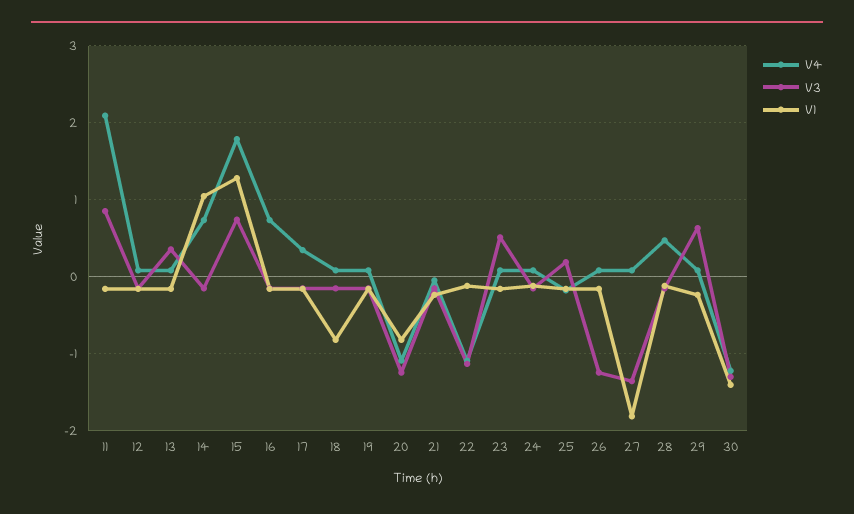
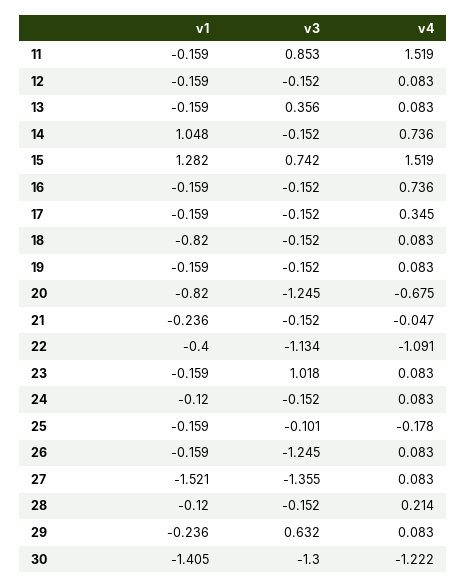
  {
    "V4": {
-     "11": 2.1,
+     "11": 1.519,
      "12": 0.083,
      "13": 0.083,
      "14": 0.736,
-     "15": 1.8,
+     "15": 1.519,
      "16": 0.736,
      "17": 0.345,
      "18": 0.083,
      "19": 0.083,
-     "20": -1.1,
+     "20": -0.675,
      "21": -0.047,
      "22": -1.091,
      "23": 0.083,
      "24": 0.083,
      "25": -0.178,
      "26": 0.083,
      "27": 0.083,
-     "28": 0.5,
+     "28": 0.214,
      "29": 0.083,
      "30": -1.222
    },
    "V3": {
      "11": 0.853,
      "12": -0.152,
      "13": 0.356,
      "14": -0.152,
      "15": 0.742,
      "16": -0.152,
      "17": -0.152,
      "18": -0.152,
      "19": -0.152,
      "20": -1.245,
      "21": -0.152,
      "22": -1.134,
-     "23": 0.5,
+     "23": 1.018,
      "24": -0.152,
-     "25": 0.2,
+     "25": -0.101,
      "26": -1.245,
      "27": -1.355,
      "28": -0.152,
      "29": 0.632,
      "30": -1.3
    },
    "V1": {
      "11": -0.159,
      "12": -0.159,
      "13": -0.159,
      "14": 1.048,
      "15": 1.282,
      "16": -0.159,
      "17": -0.159,
      "18": -0.82,
      "19": -0.159,
      "20": -0.82,
      "21": -0.236,
-     "22": -0.1,
+     "22": -0.4,
      "23": -0.159,
      "24": -0.12,
      "25": -0.159,
      "26": -0.159,
-     "27": -1.8,
+     "27": -1.521,
      "28": -0.12,
      "29": -0.236,
      "30": -1.405
    }
  }

